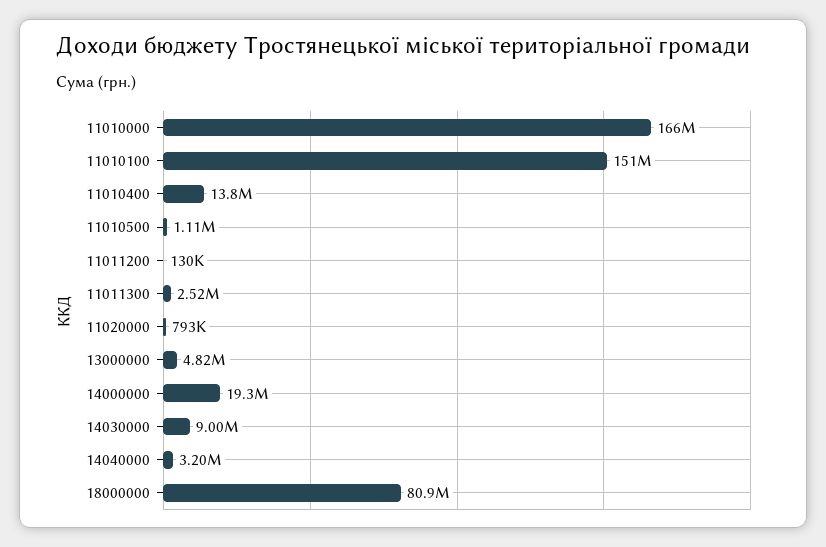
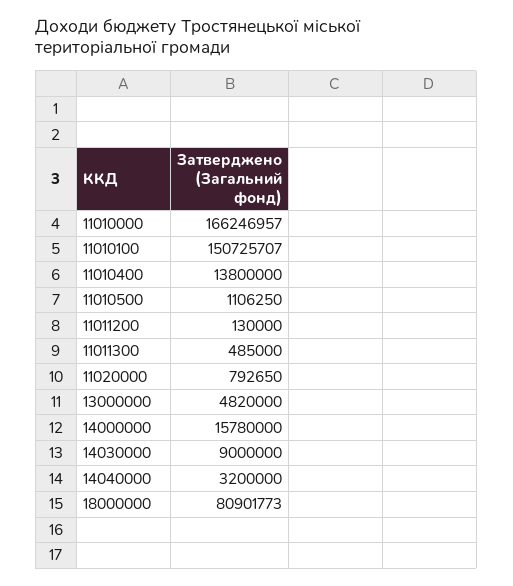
  {
    "11010000": 166246957,
    "11010100": 150725707,
    "11010400": 13800000,
    "11010500": 1106250,
    "11011200": 130000,
-   "11011300": 2520000,
+   "11011300": 485000,
    "11020000": 792650,
    "13000000": 4820000,
-   "14000000": 19300000,
+   "14000000": 15780000,
    "14030000": 9000000,
    "14040000": 3200000,
    "18000000": 80901773
  }

